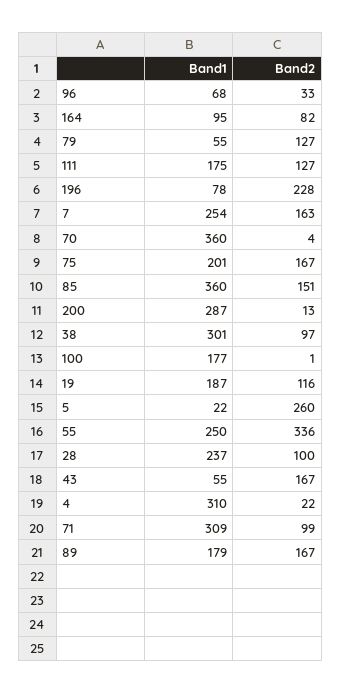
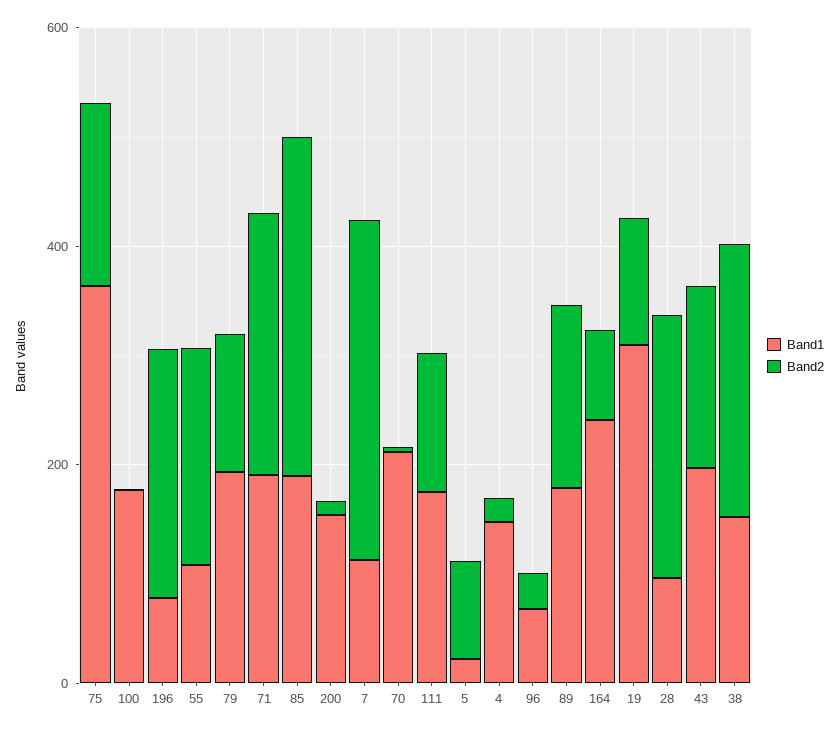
  {
    "Band1": {
      "96": 68,
-     "164": 95,
+     "164": 250,
-     "79": 55,
+     "79": 200,
      "111": 175,
      "196": 78,
-     "7": 254,
+     "7": 100,
-     "70": 360,
+     "70": 200,
-     "75": 201,
+     "75": 350,
-     "85": 360,
+     "85": 200,
-     "200": 287,
+     "200": 150,
-     "38": 301,
+     "38": 150,
      "100": 177,
-     "19": 187,
+     "19": 300,
      "5": 22,
-     "55": 250,
+     "55": 100,
-     "28": 237,
+     "28": 100,
-     "43": 55,
+     "43": 200,
-     "4": 310,
+     "4": 150,
-     "71": 309,
+     "71": 200,
      "89": 179
    },
    "Band2": {
      "96": 33,
      "164": 82,
      "79": 127,
      "111": 127,
      "196": 228,
-     "7": 163,
+     "7": 300,
      "70": 4,
      "75": 167,
-     "85": 151,
+     "85": 300,
      "200": 13,
-     "38": 97,
+     "38": 250,
      "100": 1,
      "19": 116,
-     "5": 260,
+     "5": 100,
-     "55": 336,
+     "55": 200,
-     "28": 100,
+     "28": 250,
      "43": 167,
      "4": 22,
-     "71": 99,
+     "71": 250,
      "89": 167
    }
  }

